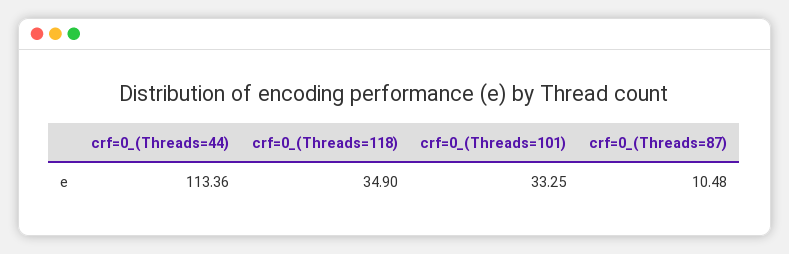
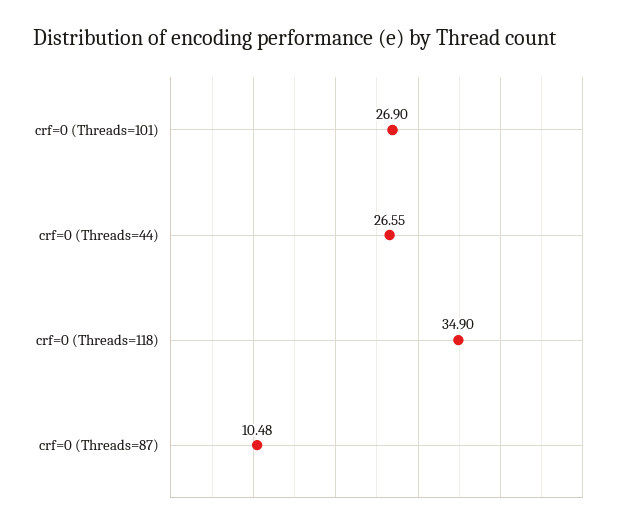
  {
-   "crf=0_(Threads=44)": 113.36,
+   "crf=0_(Threads=44)": 26.55,
    "crf=0_(Threads=118)": 34.9,
-   "crf=0_(Threads=101)": 33.25,
+   "crf=0_(Threads=101)": 26.9,
    "crf=0_(Threads=87)": 10.48
  }

